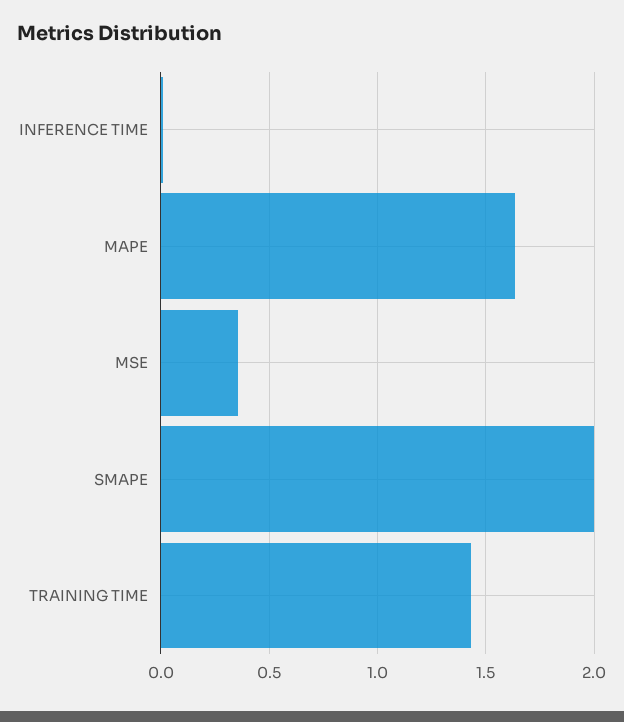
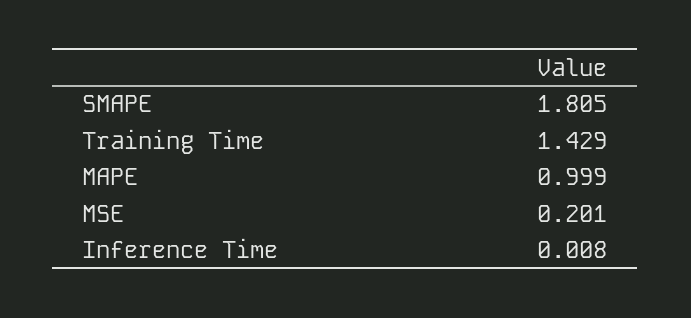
  {
    "INFERENCE TIME": 0.008,
-   "MAPE": 1.65,
+   "MAPE": 0.999,
-   "MSE": 0.35,
+   "MSE": 0.201,
-   "SMAPE": 2,
+   "SMAPE": 1.805,
    "TRAINING TIME": 1.429
  }

